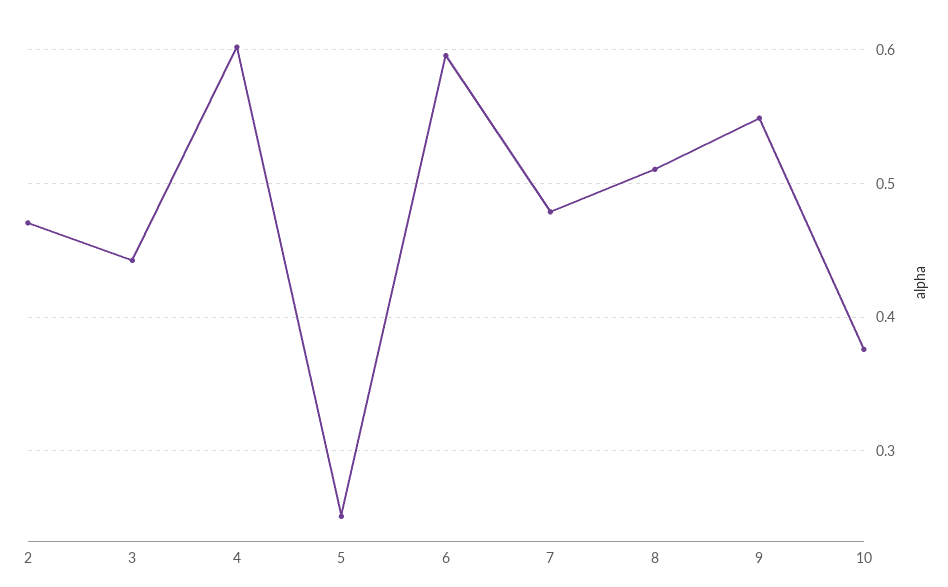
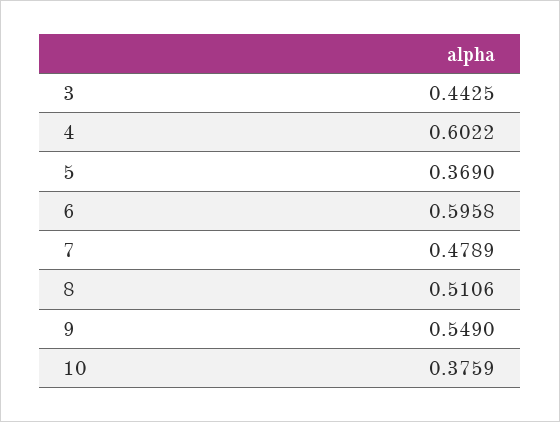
  {
-   "2": 0.47,
    "3": 0.4425,
    "4": 0.6022,
-   "5": 0.25,
+   "5": 0.369,
    "6": 0.5958,
    "7": 0.4789,
    "8": 0.5106,
    "9": 0.549,
    "10": 0.3759
  }

